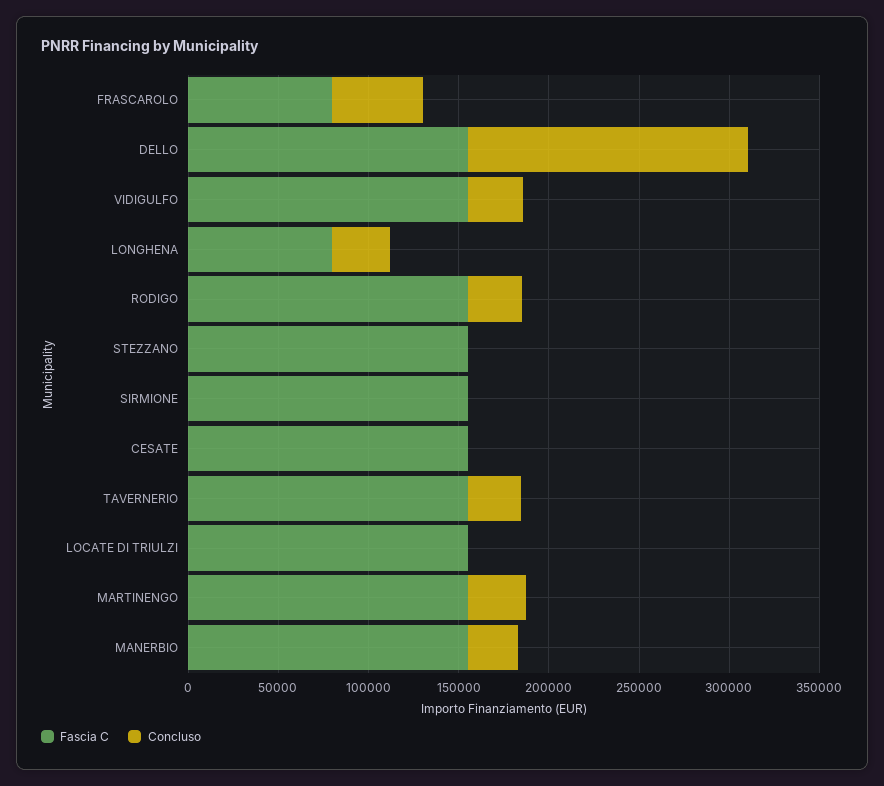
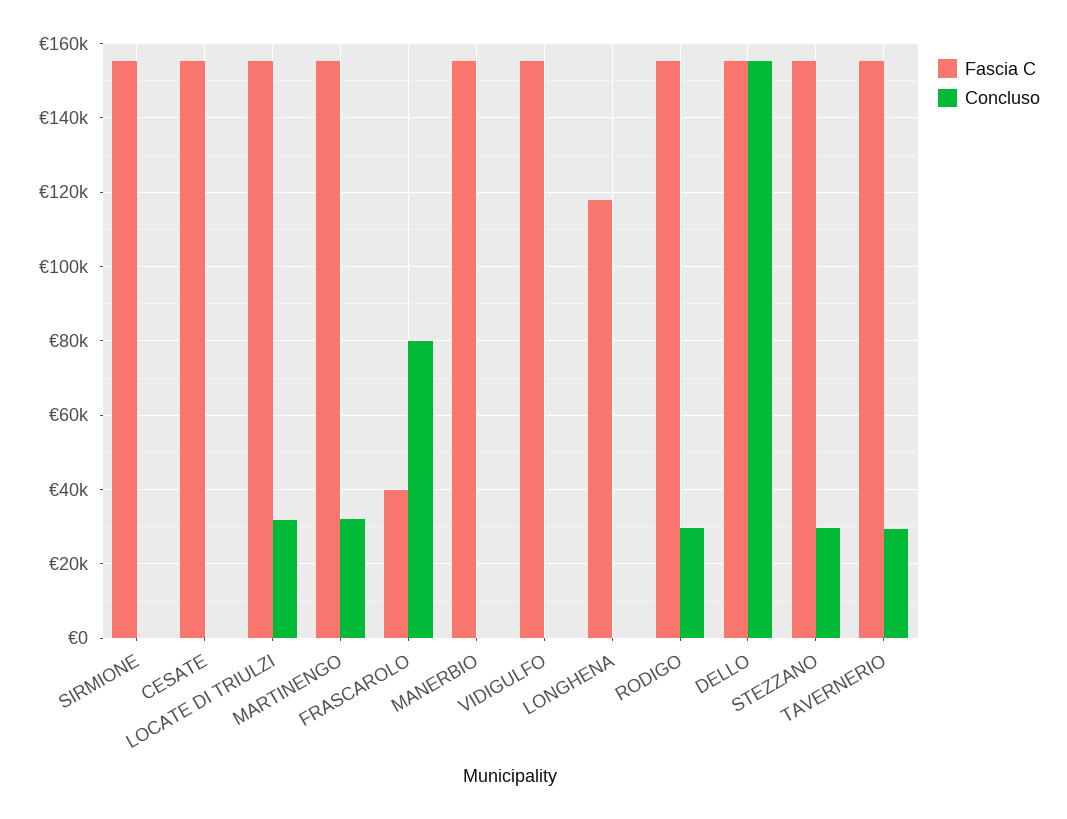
  {
    "Fascia C": {
-     "FRASCAROLO": 80000,
+     "FRASCAROLO": 40000,
      "DELLO": 156000,
      "VIDIGULFO": 156000,
-     "LONGHENA": 80000,
+     "LONGHENA": 118000,
      "RODIGO": 156000,
      "STEZZANO": 156000,
      "SIRMIONE": 156000,
      "CESATE": 156000,
      "TAVERNERIO": 156000,
      "LOCATE DI TRIULZI": 156000,
      "MARTINENGO": 156000,
      "MANERBIO": 156000
    },
    "Concluso": {
-     "FRASCAROLO": 50000,
+     "FRASCAROLO": 80000,
      "DELLO": 156000,
-     "VIDIGULFO": 30000,
+     "VIDIGULFO": 0,
-     "LONGHENA": 30000,
+     "LONGHENA": 0,
      "RODIGO": 30000,
-     "STEZZANO": 0,
+     "STEZZANO": 30000,
      "SIRMIONE": 0,
      "CESATE": 0,
      "TAVERNERIO": 30000,
-     "LOCATE DI TRIULZI": 0,
+     "LOCATE DI TRIULZI": 32000,
      "MARTINENGO": 32000,
-     "MANERBIO": 30000
+     "MANERBIO": 0
    }
  }

